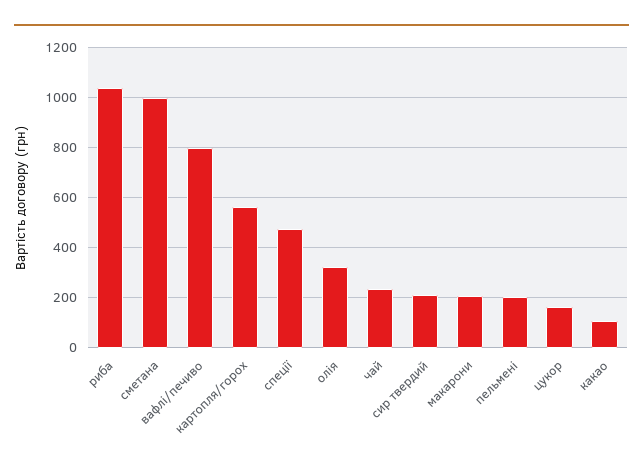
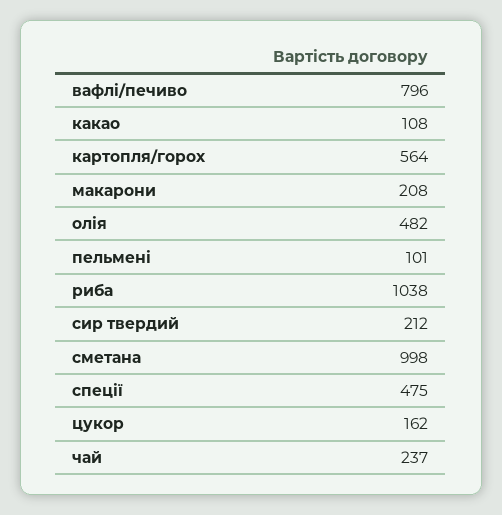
  {
    "риба": 1038,
    "сметана": 998,
    "вафлі/печиво": 796,
    "картопля/горох": 564,
    "спеції": 475,
-   "олія": 325,
+   "олія": 482,
    "чай": 237,
    "сир твердий": 212,
    "макарони": 208,
-   "пельмені": 200,
+   "пельмені": 101,
    "цукор": 162,
    "какао": 108
  }

